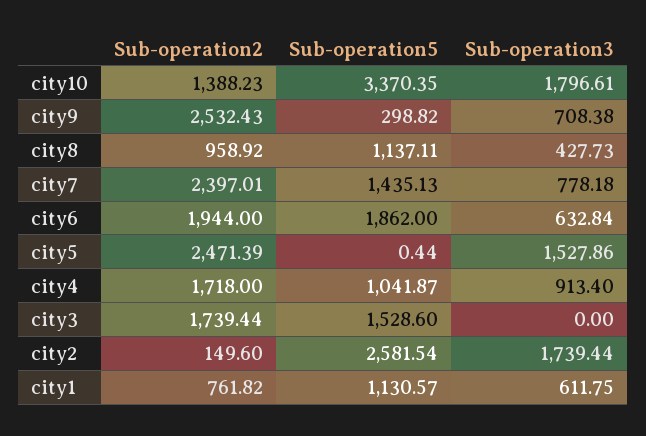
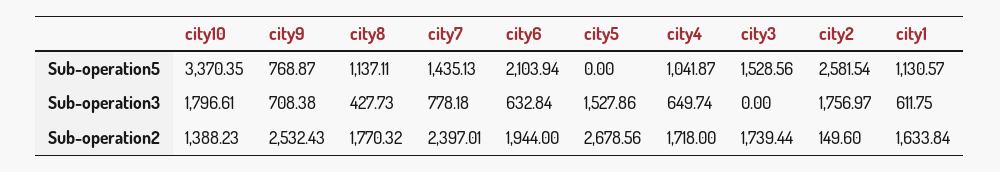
  {
    "Sub-operation2": {
      "city10": 1388.23,
      "city9": 2532.43,
-     "city8": 958.92,
+     "city8": 1770.32,
      "city7": 2397.01,
      "city6": 1944,
-     "city5": 2471.39,
+     "city5": 2678.56,
      "city4": 1718,
      "city3": 1739.44,
      "city2": 149.6,
-     "city1": 761.82
+     "city1": 1633.84
    },
    "Sub-operation5": {
      "city10": 3370.35,
-     "city9": 298.82,
+     "city9": 768.87,
      "city8": 1137.11,
      "city7": 1435.13,
-     "city6": 1862,
+     "city6": 2103.94,
-     "city5": 0.44,
+     "city5": 0,
      "city4": 1041.87,
-     "city3": 1528.6,
+     "city3": 1528.56,
      "city2": 2581.54,
      "city1": 1130.57
    },
    "Sub-operation3": {
      "city10": 1796.61,
      "city9": 708.38,
      "city8": 427.73,
      "city7": 778.18,
      "city6": 632.84,
      "city5": 1527.86,
-     "city4": 913.4,
+     "city4": 649.74,
      "city3": 0,
-     "city2": 1739.44,
+     "city2": 1756.97,
      "city1": 611.75
    }
  }

